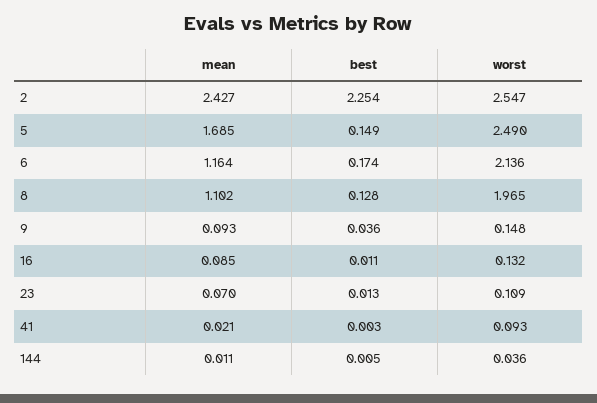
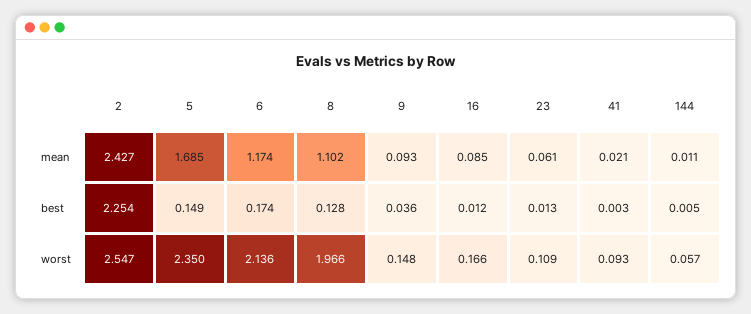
  {
    "mean": {
      "2": 2.427,
      "5": 1.685,
-     "6": 1.164,
+     "6": 1.174,
      "8": 1.102,
      "9": 0.093,
      "16": 0.085,
-     "23": 0.07,
+     "23": 0.061,
      "41": 0.021,
      "144": 0.011
    },
    "best": {
      "2": 2.254,
      "5": 0.149,
      "6": 0.174,
      "8": 0.128,
      "9": 0.036,
-     "16": 0.011,
+     "16": 0.012,
      "23": 0.013,
      "41": 0.003,
      "144": 0.005
    },
    "worst": {
      "2": 2.547,
-     "5": 2.49,
+     "5": 2.35,
      "6": 2.136,
-     "8": 1.965,
+     "8": 1.966,
      "9": 0.148,
-     "16": 0.132,
+     "16": 0.166,
      "23": 0.109,
      "41": 0.093,
-     "144": 0.036
+     "144": 0.057
    }
  }

